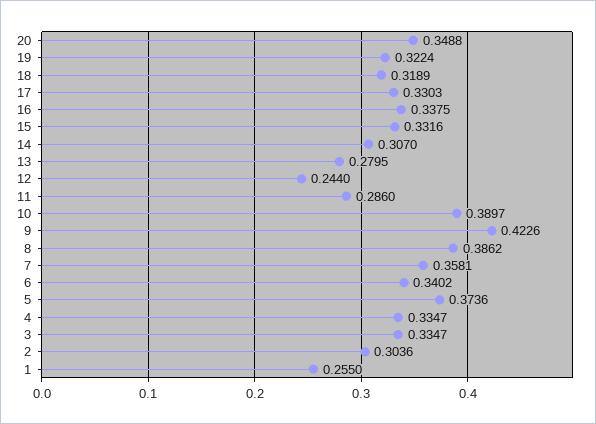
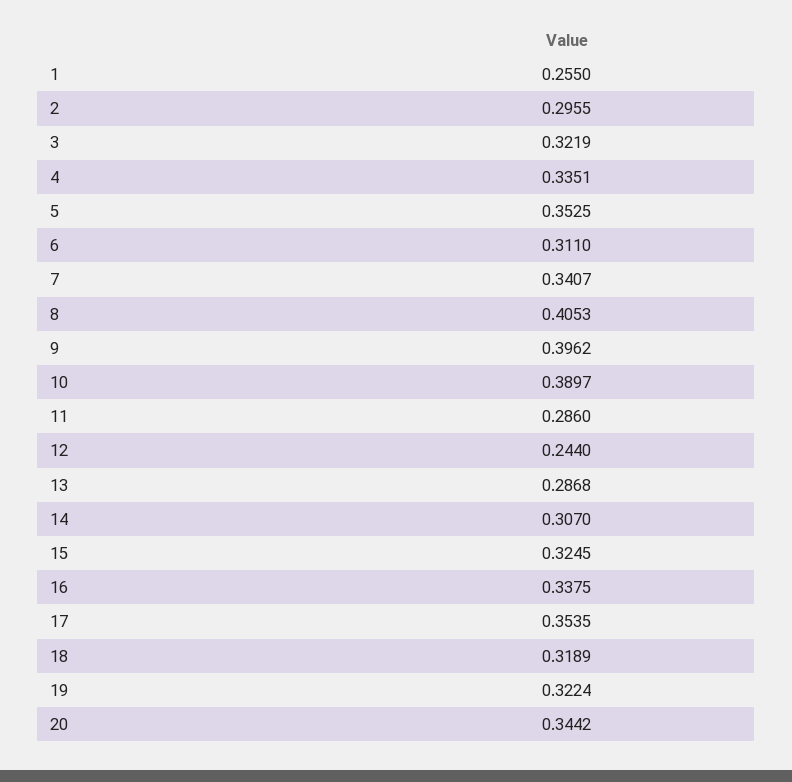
  {
-   "20": 0.3488,
+   "20": 0.3442,
    "19": 0.3224,
    "18": 0.3189,
-   "17": 0.3303,
+   "17": 0.3535,
    "16": 0.3375,
-   "15": 0.3316,
+   "15": 0.3245,
    "14": 0.307,
-   "13": 0.2795,
+   "13": 0.2868,
    "12": 0.244,
    "11": 0.286,
    "10": 0.3897,
-   "9": 0.4226,
+   "9": 0.3962,
-   "8": 0.3862,
+   "8": 0.4053,
-   "7": 0.3581,
+   "7": 0.3407,
-   "6": 0.3402,
+   "6": 0.311,
-   "5": 0.3736,
+   "5": 0.3525,
-   "4": 0.3347,
+   "4": 0.3351,
-   "3": 0.3347,
+   "3": 0.3219,
-   "2": 0.3036,
+   "2": 0.2955,
    "1": 0.255
  }

